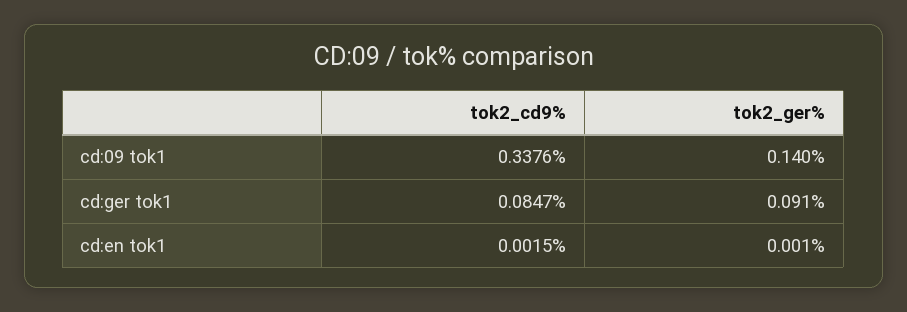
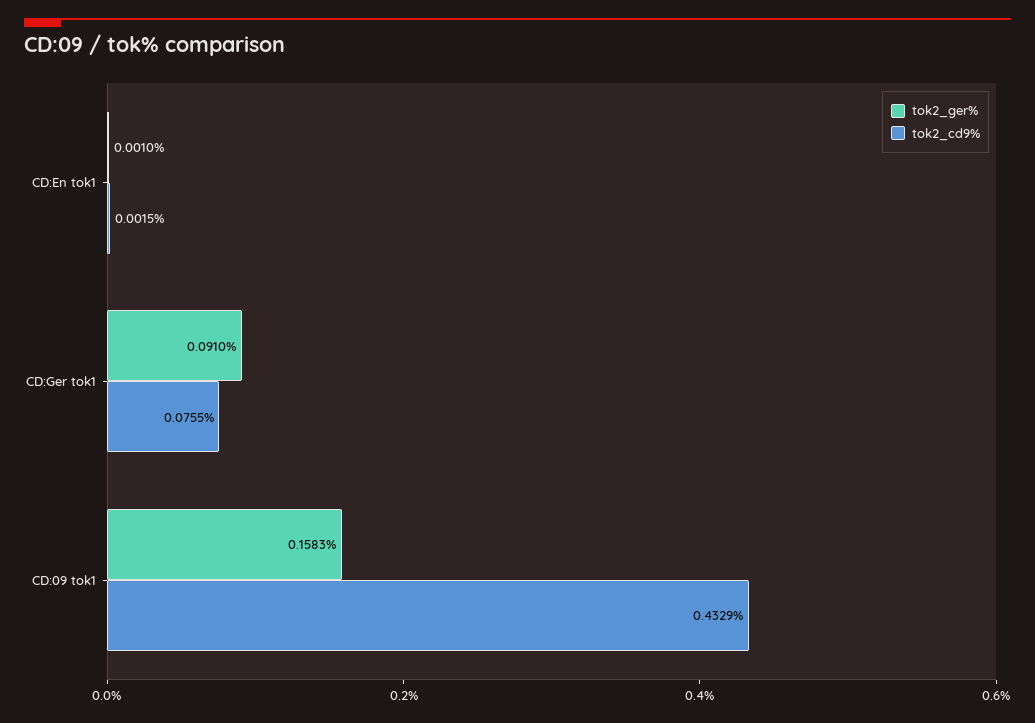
  {
    "tok2_cd9%": {
-     "cd:09 tok1": 0.3376,
+     "cd:09 tok1": 0.4329,
-     "cd:ger tok1": 0.0847,
+     "cd:ger tok1": 0.0755,
      "cd:en tok1": 0.0015
    },
    "tok2_ger%": {
-     "cd:09 tok1": 0.14,
+     "cd:09 tok1": 0.1583,
      "cd:ger tok1": 0.091,
      "cd:en tok1": 0.001
    }
  }

